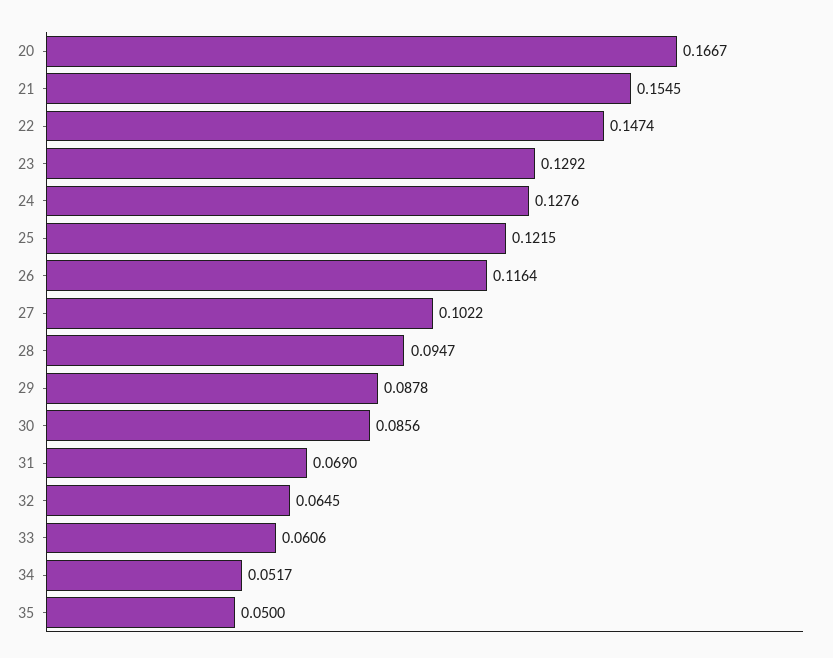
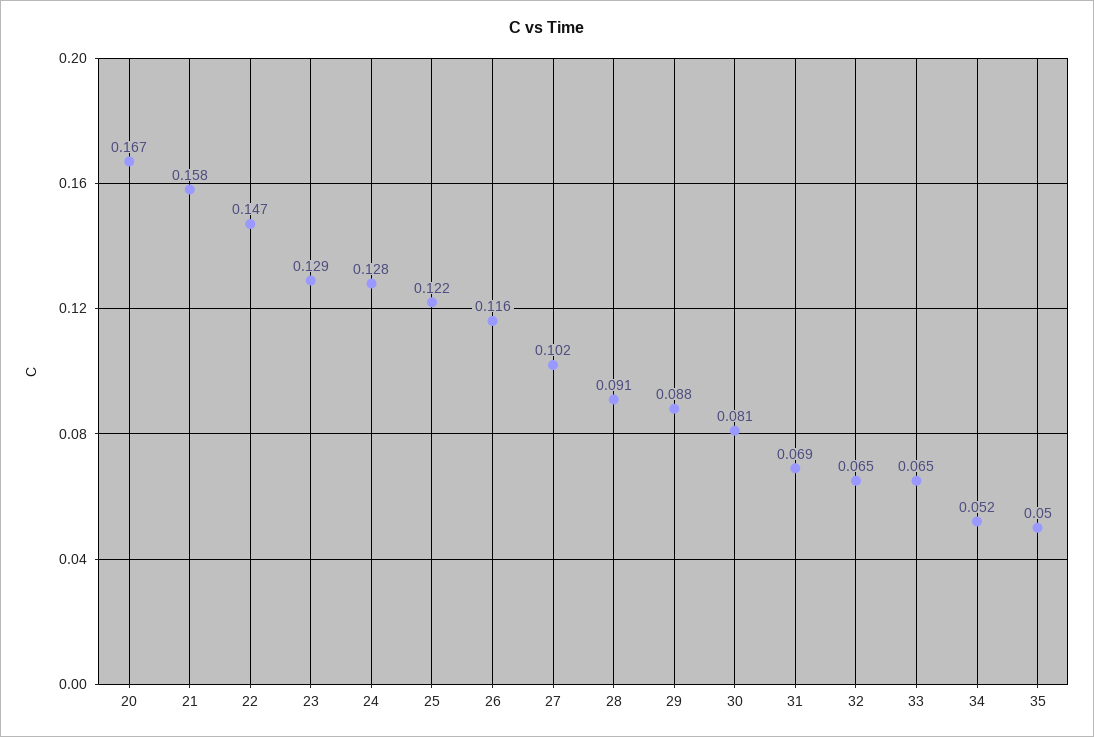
  {
    "20": 0.1667,
-   "21": 0.1545,
+   "21": 0.158,
    "22": 0.1474,
    "23": 0.1292,
    "24": 0.1276,
    "25": 0.1215,
    "26": 0.1164,
    "27": 0.1022,
-   "28": 0.0947,
+   "28": 0.091,
    "29": 0.0878,
-   "30": 0.0856,
+   "30": 0.081,
    "31": 0.069,
    "32": 0.0645,
-   "33": 0.0606,
+   "33": 0.065,
    "34": 0.0517,
    "35": 0.05
  }

